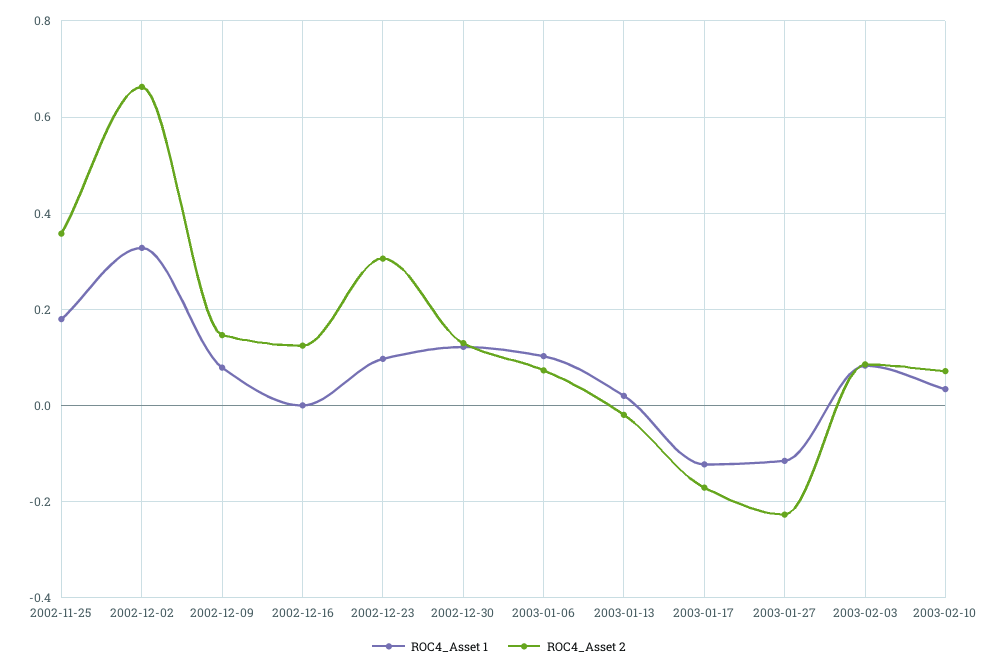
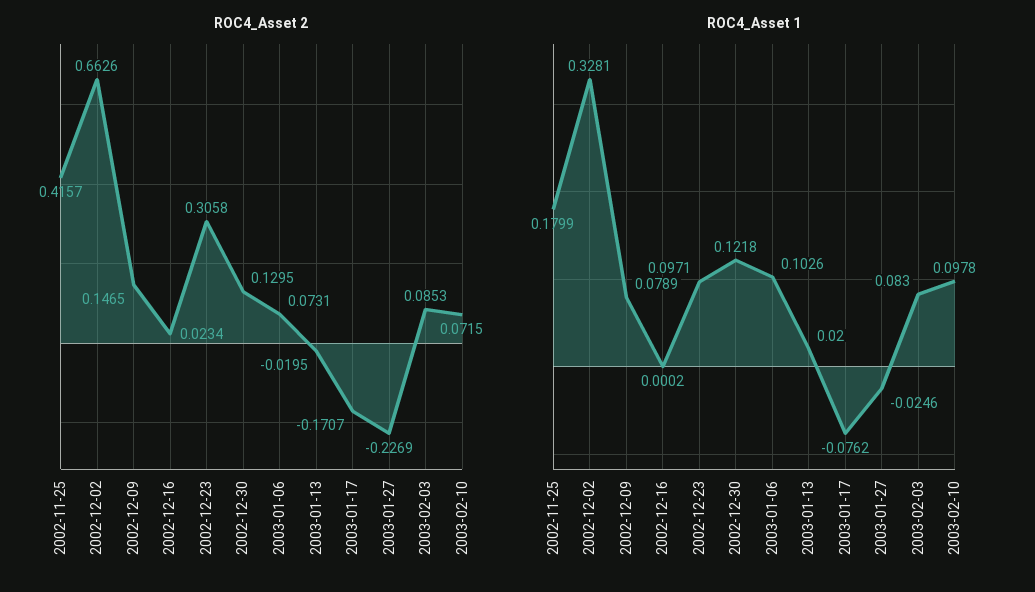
  {
    "ROC4_Asset 1": {
      "2002-11-25": 0.1799,
      "2002-12-02": 0.3281,
      "2002-12-09": 0.0789,
      "2002-12-16": 0.0002,
      "2002-12-23": 0.0971,
      "2002-12-30": 0.1218,
      "2003-01-06": 0.1026,
      "2003-01-13": 0.02,
-     "2003-01-17": -0.12,
+     "2003-01-17": -0.0762,
-     "2003-01-27": -0.12,
+     "2003-01-27": -0.0246,
      "2003-02-03": 0.083,
-     "2003-02-10": 0.04
+     "2003-02-10": 0.0978
    },
    "ROC4_Asset 2": {
-     "2002-11-25": 0.36,
+     "2002-11-25": 0.4157,
      "2002-12-02": 0.6626,
      "2002-12-09": 0.1465,
-     "2002-12-16": 0.12,
+     "2002-12-16": 0.0234,
      "2002-12-23": 0.3058,
      "2002-12-30": 0.1295,
      "2003-01-06": 0.0731,
      "2003-01-13": -0.0195,
      "2003-01-17": -0.1707,
      "2003-01-27": -0.2269,
      "2003-02-03": 0.0853,
      "2003-02-10": 0.0715
    }
  }

